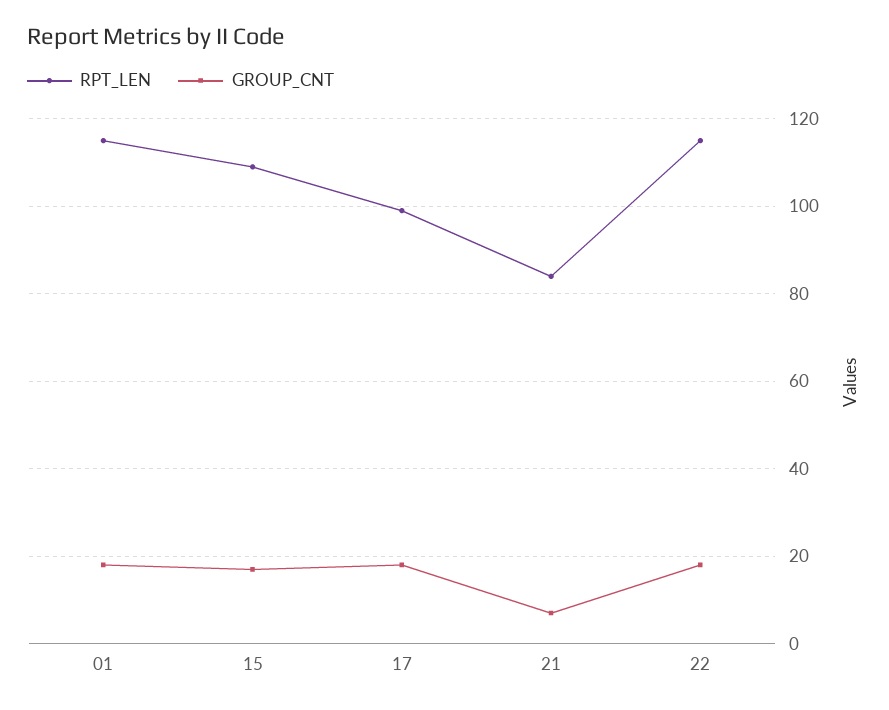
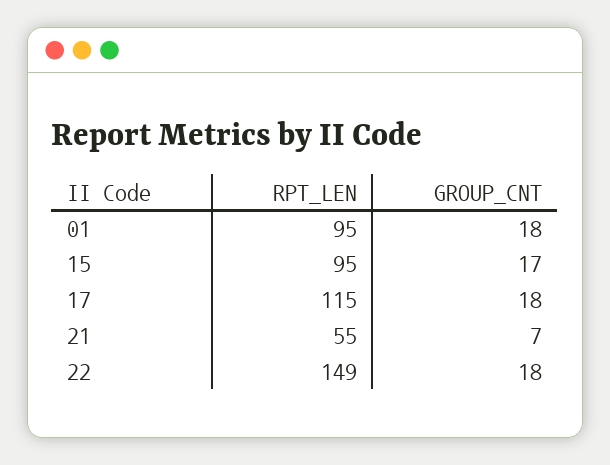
  {
    "RPT_LEN": {
-     "01": 115,
+     "01": 95,
-     "15": 110,
+     "15": 95,
-     "17": 100,
+     "17": 115,
-     "21": 85,
+     "21": 55,
-     "22": 115
+     "22": 149
    },
    "GROUP_CNT": {
      "01": 18,
      "15": 17,
      "17": 18,
      "21": 7,
      "22": 18
    }
  }

